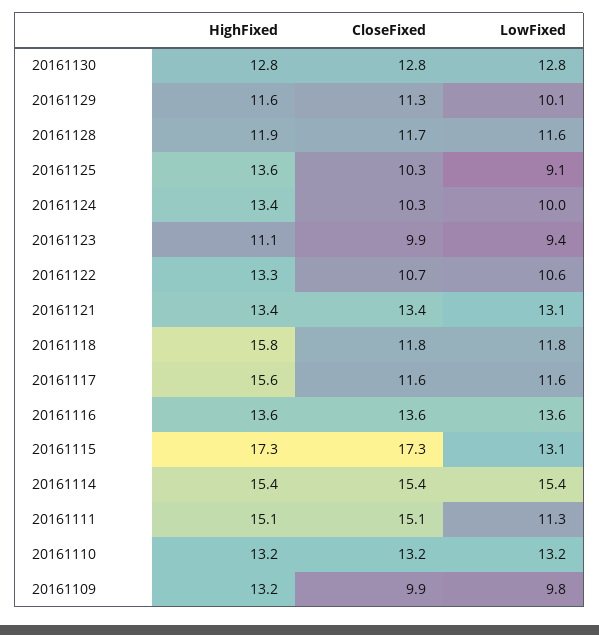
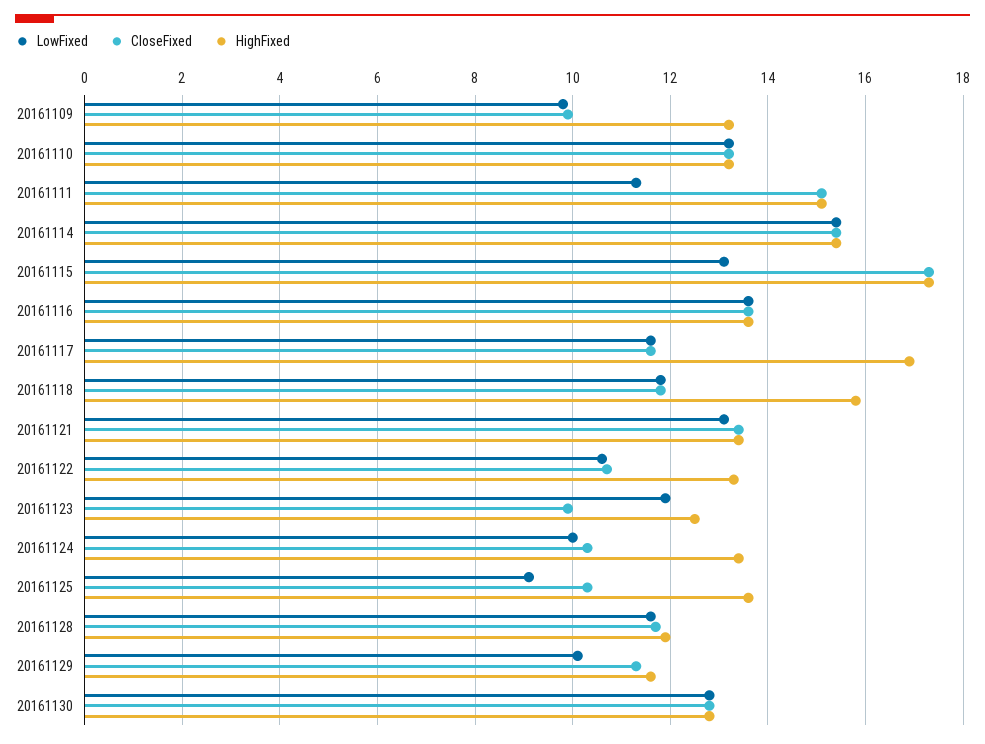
  {
    "HighFixed": {
      "20161130": 12.8,
      "20161129": 11.6,
      "20161128": 11.9,
      "20161125": 13.6,
      "20161124": 13.4,
-     "20161123": 11.1,
+     "20161123": 12.5,
      "20161122": 13.3,
      "20161121": 13.4,
      "20161118": 15.8,
-     "20161117": 15.6,
+     "20161117": 17,
      "20161116": 13.6,
      "20161115": 17.3,
      "20161114": 15.4,
      "20161111": 15.1,
      "20161110": 13.2,
      "20161109": 13.2
    },
    "CloseFixed": {
      "20161130": 12.8,
      "20161129": 11.3,
      "20161128": 11.7,
      "20161125": 10.3,
      "20161124": 10.3,
      "20161123": 9.9,
      "20161122": 10.7,
      "20161121": 13.4,
      "20161118": 11.8,
      "20161117": 11.6,
      "20161116": 13.6,
      "20161115": 17.3,
      "20161114": 15.4,
      "20161111": 15.1,
      "20161110": 13.2,
      "20161109": 9.9
    },
    "LowFixed": {
      "20161130": 12.8,
      "20161129": 10.1,
      "20161128": 11.6,
      "20161125": 9.1,
      "20161124": 10,
-     "20161123": 9.4,
+     "20161123": 12,
      "20161122": 10.6,
      "20161121": 13.1,
      "20161118": 11.8,
      "20161117": 11.6,
      "20161116": 13.6,
      "20161115": 13.1,
      "20161114": 15.4,
      "20161111": 11.3,
      "20161110": 13.2,
      "20161109": 9.8
    }
  }

